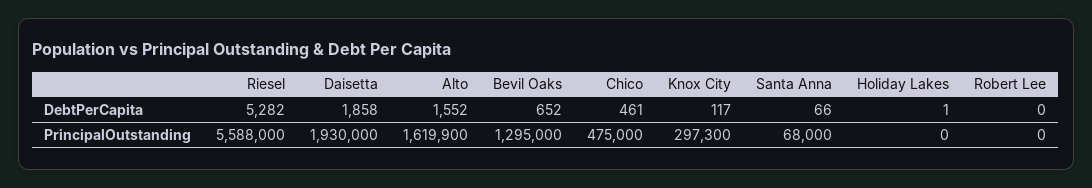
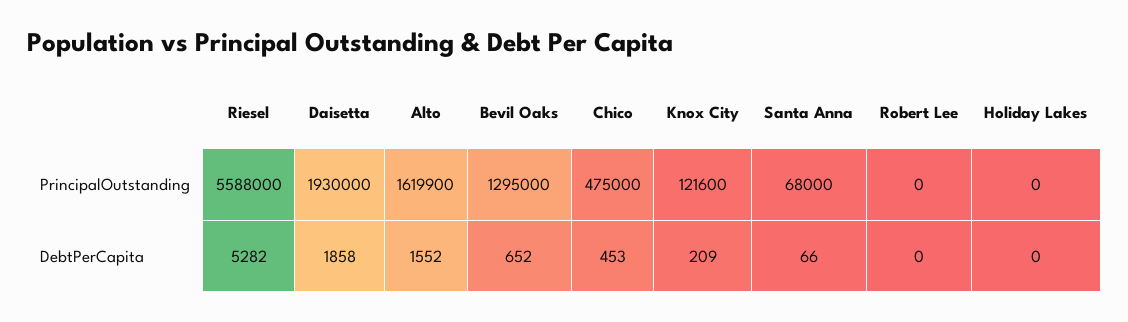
  {
    "Riesel": {
      "DebtPerCapita": 5282,
      "PrincipalOutstanding": 5588000
    },
    "Daisetta": {
      "DebtPerCapita": 1858,
      "PrincipalOutstanding": 1930000
    },
    "Alto": {
      "DebtPerCapita": 1552,
      "PrincipalOutstanding": 1619900
    },
    "Bevil Oaks": {
      "DebtPerCapita": 652,
      "PrincipalOutstanding": 1295000
    },
    "Chico": {
-     "DebtPerCapita": 461,
+     "DebtPerCapita": 453,
      "PrincipalOutstanding": 475000
    },
    "Knox City": {
-     "DebtPerCapita": 117,
+     "DebtPerCapita": 209,
-     "PrincipalOutstanding": 297300
+     "PrincipalOutstanding": 121600
    },
    "Santa Anna": {
      "DebtPerCapita": 66,
      "PrincipalOutstanding": 68000
    },
    "Holiday Lakes": {
-     "DebtPerCapita": 1,
+     "DebtPerCapita": 0,
      "PrincipalOutstanding": 0
    },
    "Robert Lee": {
      "DebtPerCapita": 0,
      "PrincipalOutstanding": 0
    }
  }

